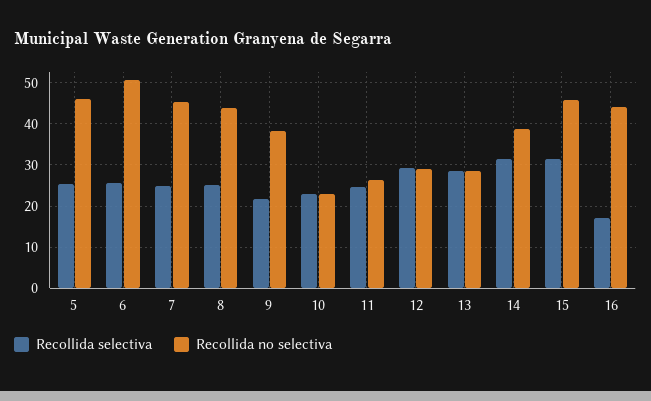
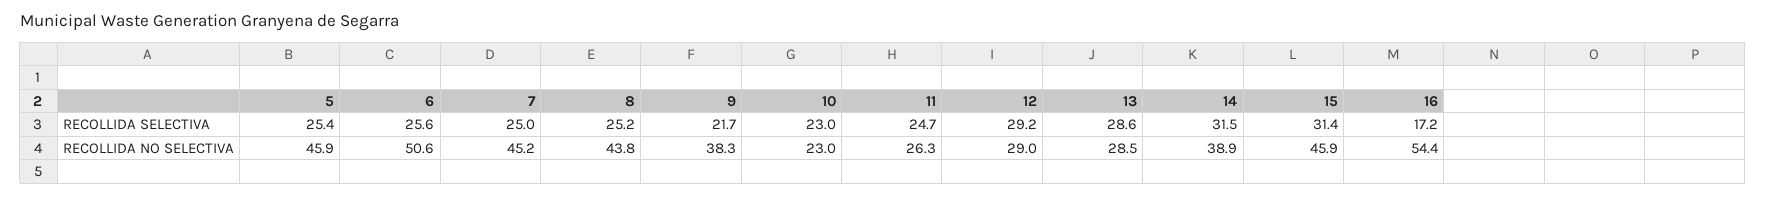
  {
    "Recollida selectiva": {
      "5": 25.4,
      "6": 25.6,
      "7": 25,
      "8": 25.2,
      "9": 21.7,
      "10": 23,
      "11": 24.7,
      "12": 29.2,
      "13": 28.6,
      "14": 31.5,
      "15": 31.4,
      "16": 17.2
    },
    "Recollida no selectiva": {
      "5": 45.9,
      "6": 50.6,
      "7": 45.2,
      "8": 43.8,
      "9": 38.3,
      "10": 23,
      "11": 26.3,
      "12": 29,
      "13": 28.5,
      "14": 38.9,
      "15": 45.9,
-     "16": 44
+     "16": 54.4
    }
  }

